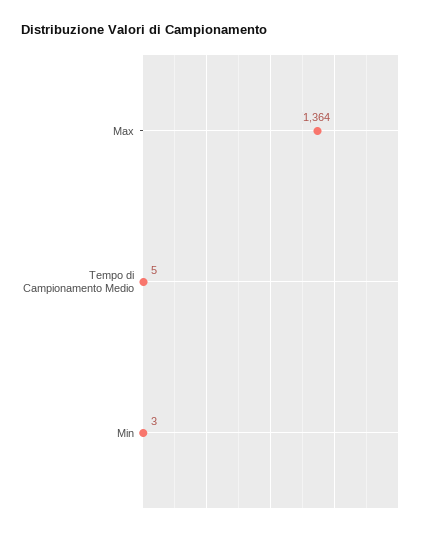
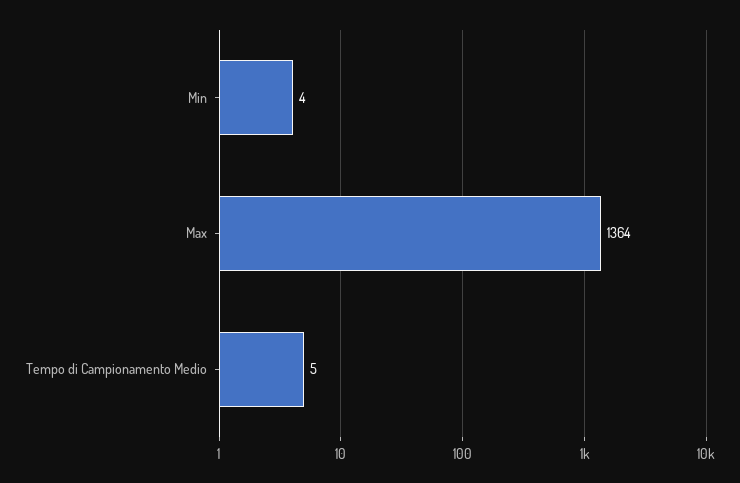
  {
    "Max": 1364,
    "Tempo di Campionamento Medio": 5,
-   "Min": 3
+   "Min": 4
  }

